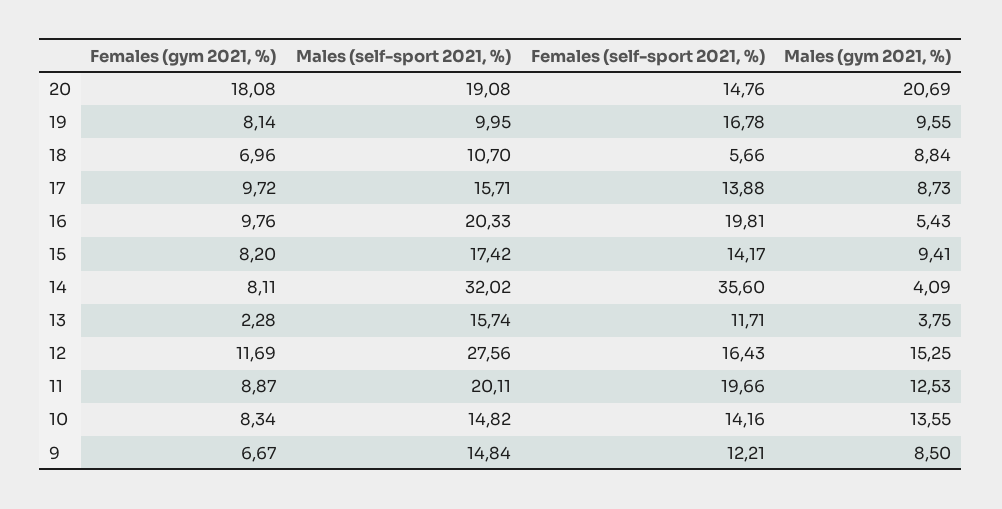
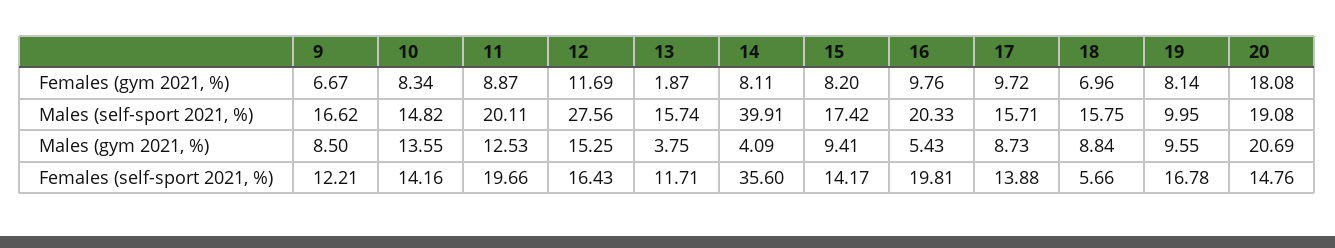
  {
    "Females (gym 2021, %)": {
      "20": 18.08,
      "19": 8.14,
      "18": 6.96,
      "17": 9.72,
      "16": 9.76,
      "15": 8.2,
      "14": 8.11,
-     "13": 2.28,
+     "13": 1.87,
      "12": 11.69,
      "11": 8.87,
      "10": 8.34,
      "9": 6.67
    },
    "Males (self-sport 2021, %)": {
      "20": 19.08,
      "19": 9.95,
-     "18": 10.7,
+     "18": 15.75,
      "17": 15.71,
      "16": 20.33,
      "15": 17.42,
-     "14": 32.02,
+     "14": 39.91,
      "13": 15.74,
      "12": 27.56,
      "11": 20.11,
      "10": 14.82,
-     "9": 14.84
+     "9": 16.62
    },
    "Females (self-sport 2021, %)": {
      "20": 14.76,
      "19": 16.78,
      "18": 5.66,
      "17": 13.88,
      "16": 19.81,
      "15": 14.17,
      "14": 35.6,
      "13": 11.71,
      "12": 16.43,
      "11": 19.66,
      "10": 14.16,
      "9": 12.21
    },
    "Males (gym 2021, %)": {
      "20": 20.69,
      "19": 9.55,
      "18": 8.84,
      "17": 8.73,
      "16": 5.43,
      "15": 9.41,
      "14": 4.09,
      "13": 3.75,
      "12": 15.25,
      "11": 12.53,
      "10": 13.55,
      "9": 8.5
    }
  }

